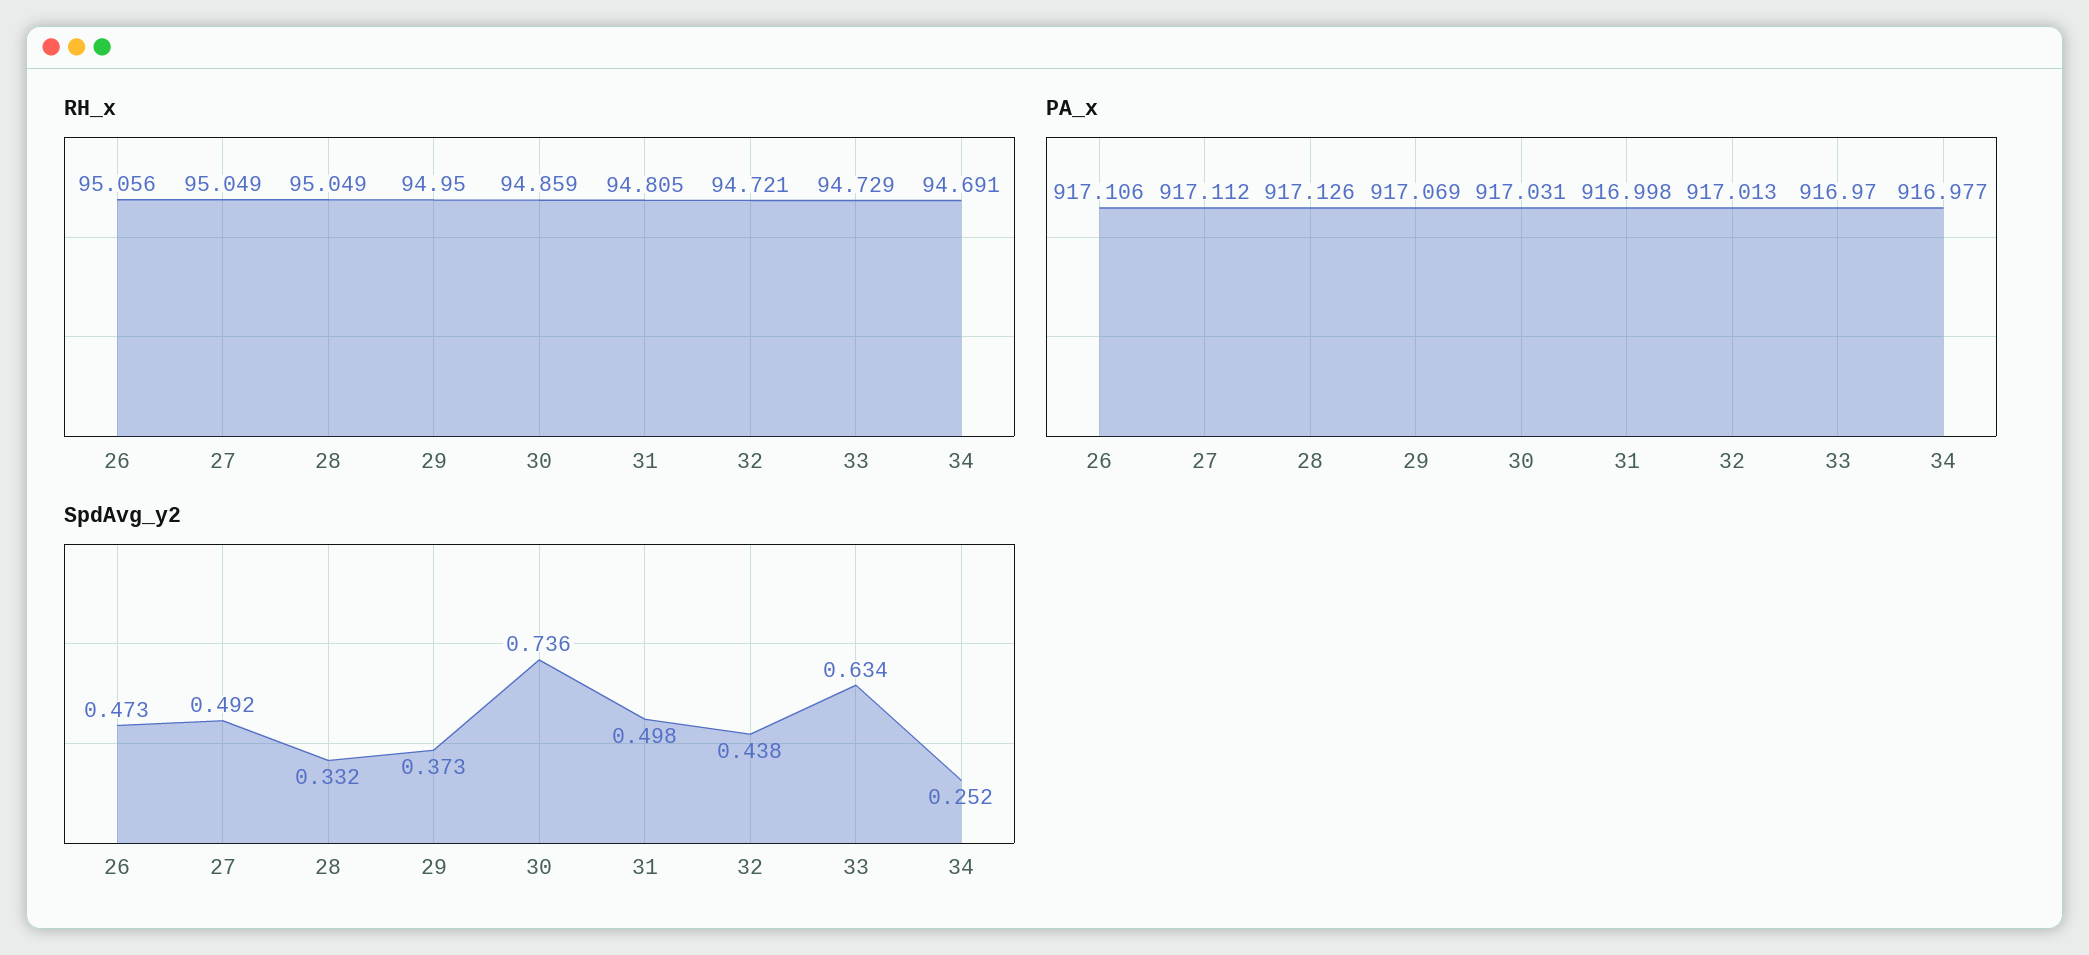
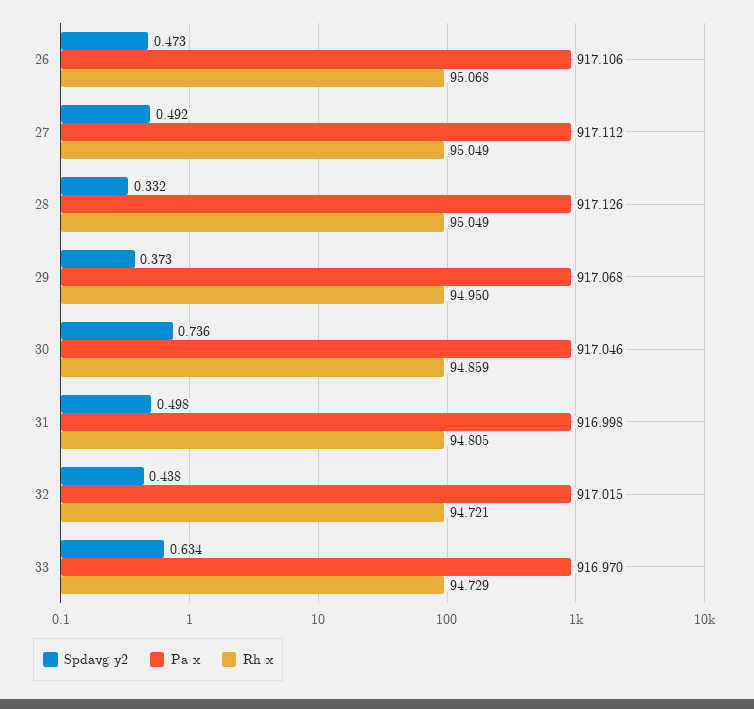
  {
    "RH_x": {
-     "26": 95.056,
+     "26": 95.068,
      "27": 95.049,
      "28": 95.049,
      "29": 94.95,
      "30": 94.859,
      "31": 94.805,
      "32": 94.721,
-     "33": 94.729,
+     "33": 94.729
-     "34": 94.691
    },
    "PA_x": {
      "26": 917.106,
      "27": 917.112,
      "28": 917.126,
-     "29": 917.069,
+     "29": 917.068,
-     "30": 917.031,
+     "30": 917.046,
      "31": 916.998,
-     "32": 917.013,
+     "32": 917.015,
-     "33": 916.97,
+     "33": 916.97
-     "34": 916.977
    },
    "SpdAvg_y2": {
      "26": 0.473,
      "27": 0.492,
      "28": 0.332,
      "29": 0.373,
      "30": 0.736,
      "31": 0.498,
      "32": 0.438,
-     "33": 0.634,
+     "33": 0.634
-     "34": 0.252
    }
  }

